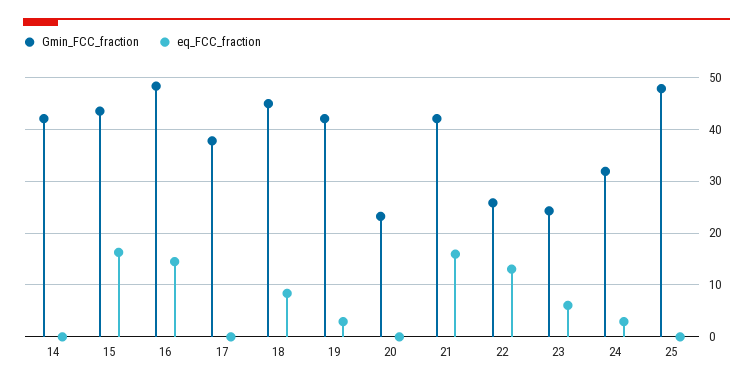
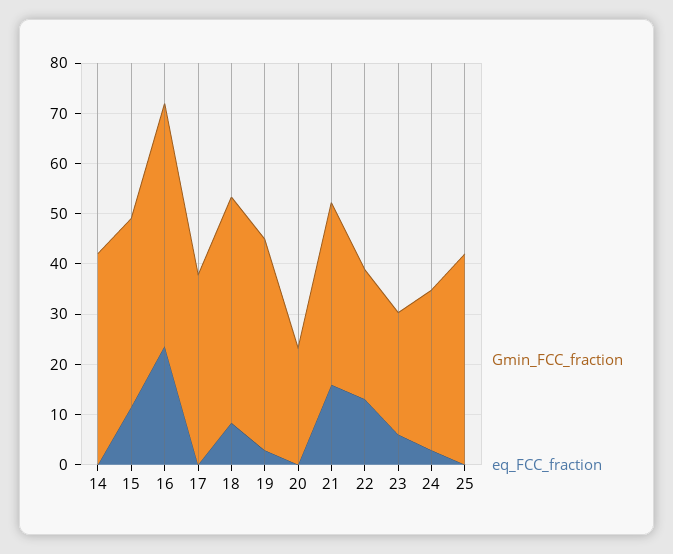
  {
    "Gmin_FCC_fraction": {
      "14": 42,
-     "15": 44,
+     "15": 38,
      "16": 48,
      "17": 38,
      "18": 44,
      "19": 42,
      "20": 24,
-     "21": 42,
+     "21": 36,
      "22": 26,
      "23": 24,
      "24": 32,
-     "25": 48
+     "25": 42
    },
    "eq_FCC_fraction": {
      "14": 0,
-     "15": 16,
+     "15": 12,
-     "16": 14,
+     "16": 24,
      "17": 0,
      "18": 8,
      "19": 2,
      "20": 0,
      "21": 16,
      "22": 14,
      "23": 6,
      "24": 2,
      "25": 0
    }
  }

